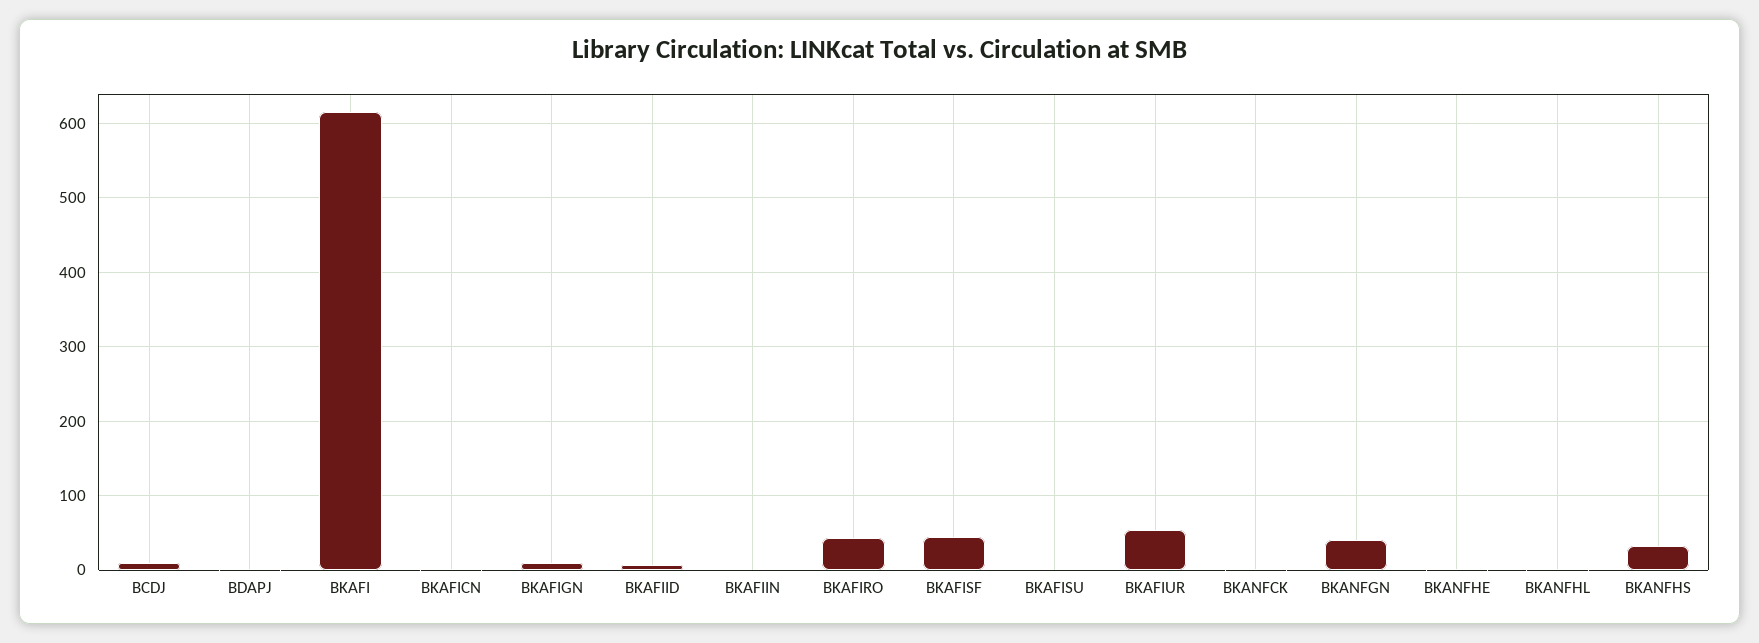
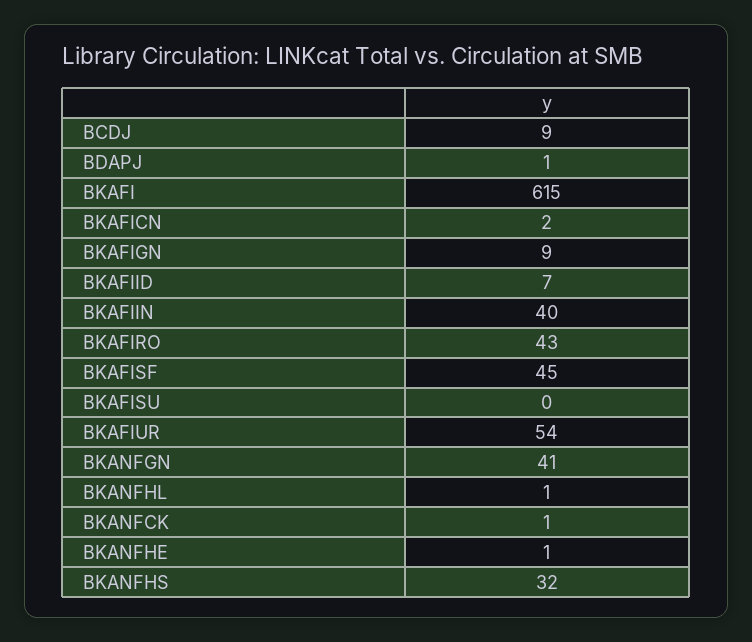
  {
    "BCDJ": 9,
    "BDAPJ": 1,
    "BKAFI": 615,
    "BKAFICN": 2,
    "BKAFIGN": 9,
    "BKAFIID": 7,
-   "BKAFIIN": 0,
+   "BKAFIIN": 40,
    "BKAFIRO": 43,
    "BKAFISF": 45,
    "BKAFISU": 0,
    "BKAFIUR": 54,
    "BKANFCK": 1,
    "BKANFGN": 41,
    "BKANFHE": 1,
    "BKANFHL": 1,
    "BKANFHS": 32
  }

